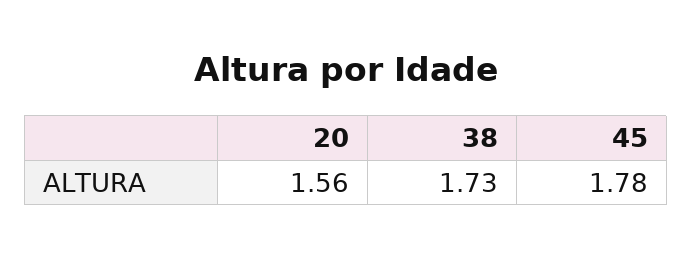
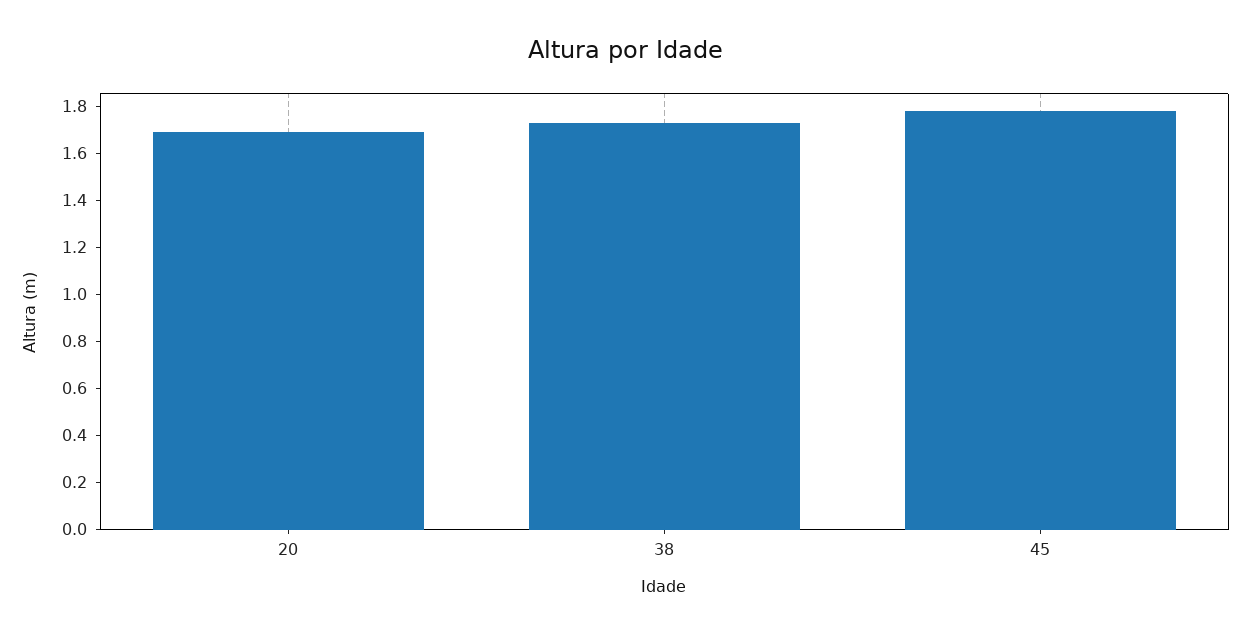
  {
-   "20": 1.56,
+   "20": 1.7,
    "38": 1.73,
    "45": 1.78
  }

